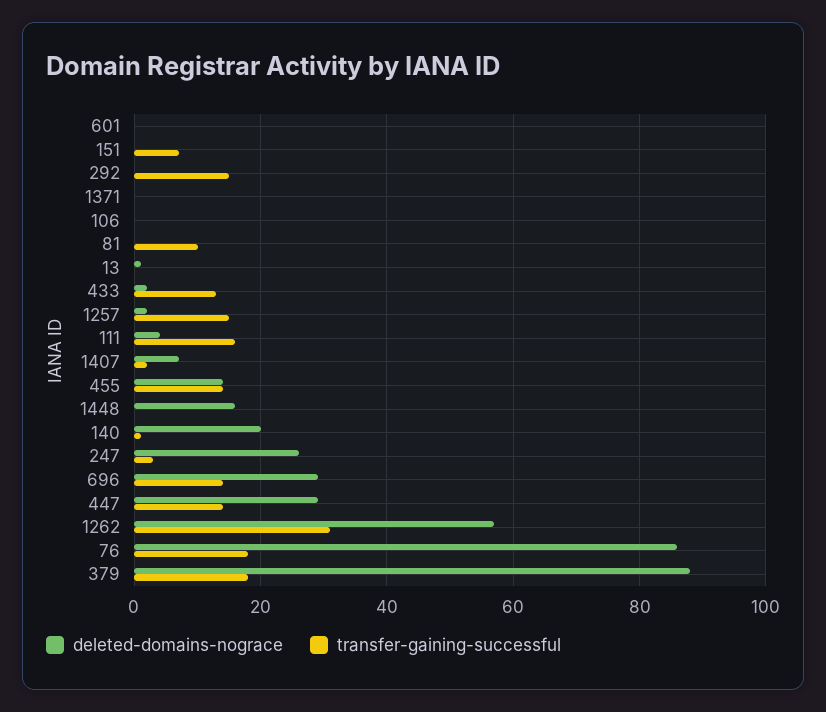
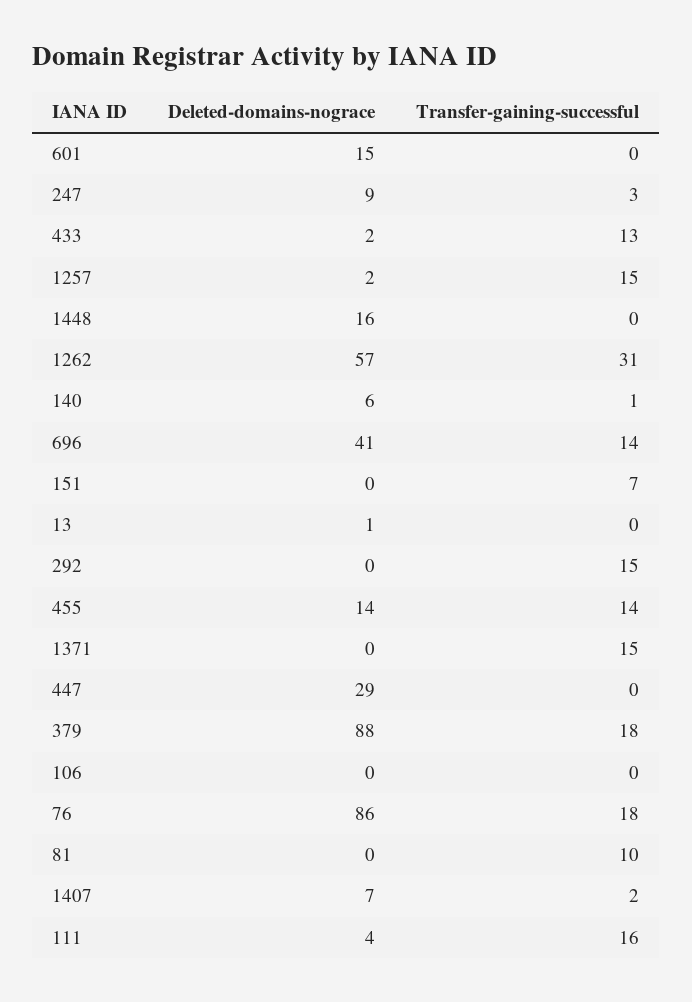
  {
    "deleted-domains-nograce": {
-     "601": 0,
+     "601": 15,
      "151": 0,
      "292": 0,
      "1371": 0,
      "106": 0,
      "81": 0,
      "13": 1,
      "433": 2,
      "1257": 2,
      "111": 4,
      "1407": 7,
      "455": 14,
      "1448": 16,
-     "140": 20,
+     "140": 6,
-     "247": 25,
+     "247": 9,
-     "696": 30,
+     "696": 41,
      "447": 29,
      "1262": 57,
      "76": 86,
      "379": 88
    },
    "transfer-gaining-successful": {
      "601": 0,
      "151": 7,
      "292": 15,
-     "1371": 0,
+     "1371": 15,
      "106": 0,
      "81": 10,
      "13": 0,
      "433": 13,
      "1257": 15,
      "111": 16,
      "1407": 2,
      "455": 14,
      "1448": 0,
      "140": 1,
      "247": 3,
      "696": 14,
-     "447": 15,
+     "447": 0,
      "1262": 31,
      "76": 18,
      "379": 18
    }
  }

